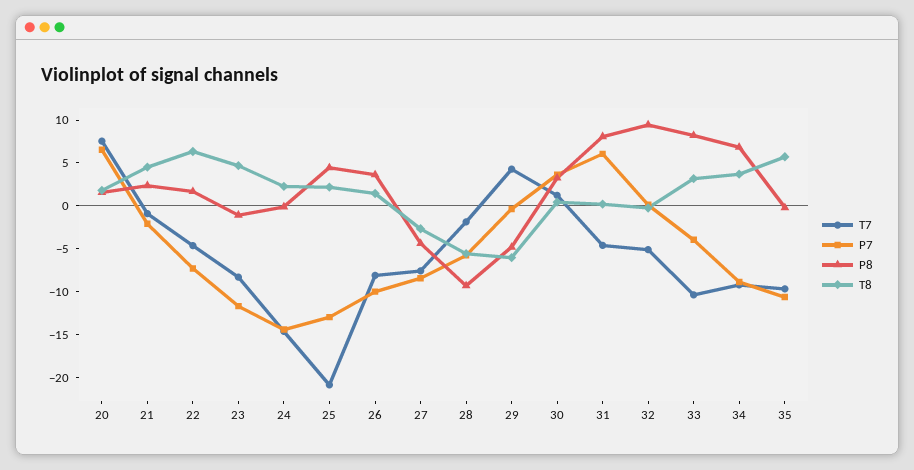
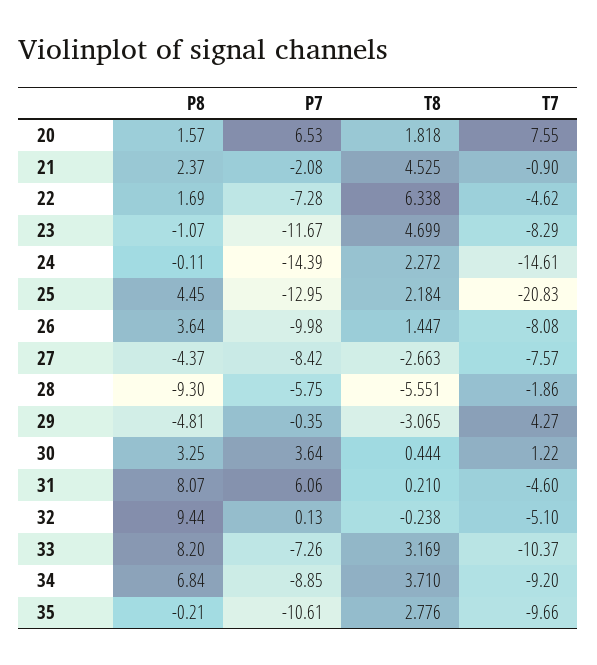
  {
    "T7": {
      "20": 7.55,
      "21": -0.9,
      "22": -4.62,
      "23": -8.29,
      "24": -14.61,
      "25": -20.83,
      "26": -8.08,
      "27": -7.57,
      "28": -1.86,
      "29": 4.27,
      "30": 1.22,
      "31": -4.6,
      "32": -5.1,
      "33": -10.37,
      "34": -9.2,
      "35": -9.66
    },
    "P7": {
      "20": 6.53,
      "21": -2.08,
      "22": -7.28,
      "23": -11.67,
      "24": -14.39,
      "25": -12.95,
      "26": -9.98,
      "27": -8.42,
      "28": -5.75,
      "29": -0.35,
      "30": 3.64,
      "31": 6.06,
      "32": 0.13,
-     "33": -4,
+     "33": -7.26,
      "34": -8.85,
      "35": -10.61
    },
    "P8": {
      "20": 1.57,
      "21": 2.37,
      "22": 1.69,
      "23": -1.07,
      "24": -0.11,
      "25": 4.45,
      "26": 3.64,
      "27": -4.37,
      "28": -9.3,
      "29": -4.81,
      "30": 3.25,
      "31": 8.07,
      "32": 9.44,
      "33": 8.2,
      "34": 6.84,
      "35": -0.21
    },
    "T8": {
      "20": 1.818,
      "21": 4.525,
      "22": 6.338,
      "23": 4.699,
      "24": 2.272,
      "25": 2.184,
      "26": 1.447,
      "27": -2.663,
      "28": -5.551,
-     "29": -6,
+     "29": -3.065,
      "30": 0.444,
      "31": 0.21,
      "32": -0.238,
      "33": 3.169,
      "34": 3.71,
-     "35": 6
+     "35": 2.776
    }
  }

